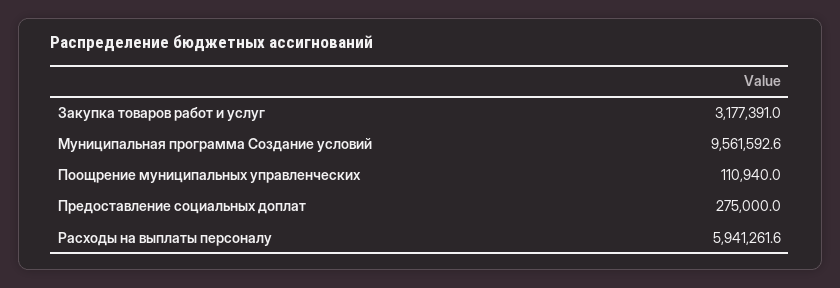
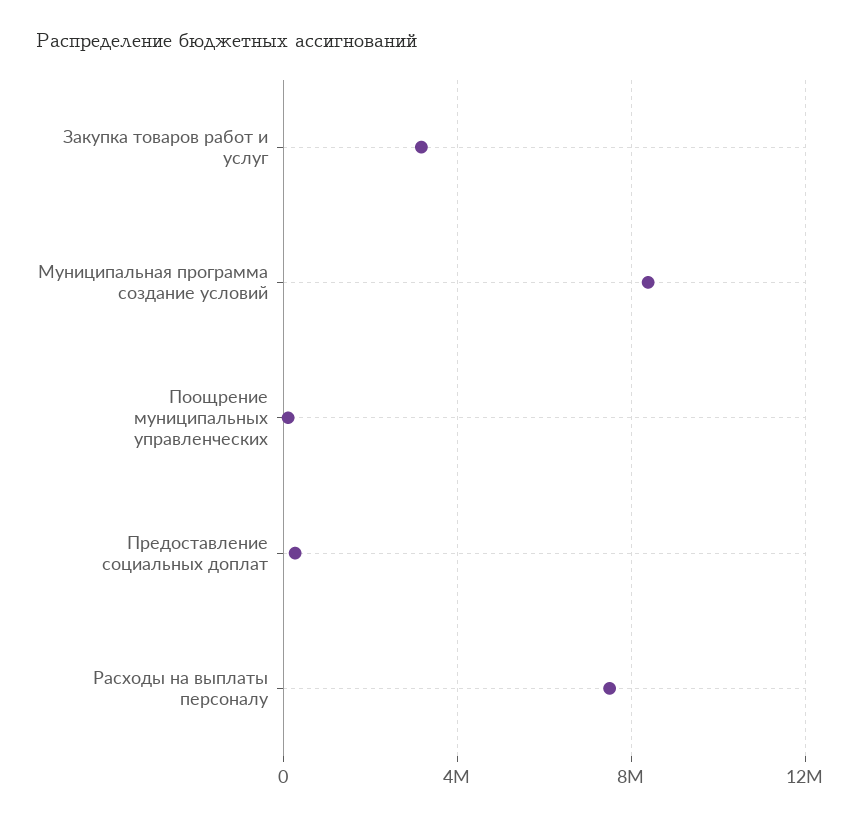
  {
    "Закупка товаров работ и услуг": 3177391,
-   "Муниципальная программа Создание условий": 9561592.6,
+   "Муниципальная программа Создание условий": 8500000,
    "Поощрение муниципальных управленческих": 110940,
    "Предоставление социальных доплат": 275000,
-   "Расходы на выплаты персоналу": 5941261.6
+   "Расходы на выплаты персоналу": 7500000
  }

